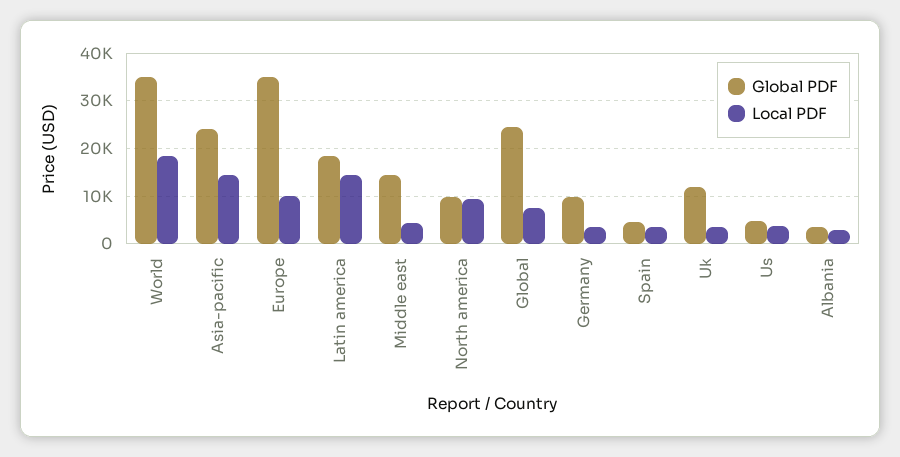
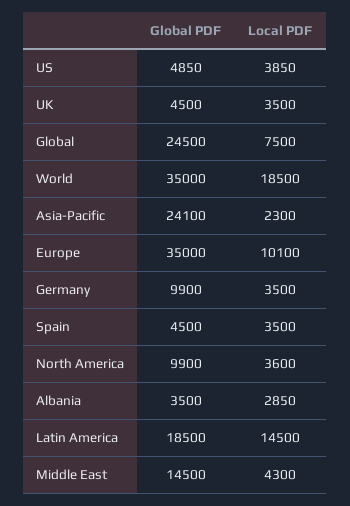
  {
    "Global PDF": {
      "World": 35000,
      "Asia-pacific": 24100,
      "Europe": 35000,
      "Latin america": 18500,
      "Middle east": 14500,
      "North america": 9900,
      "Global": 24500,
      "Germany": 9900,
      "Spain": 4500,
-     "Uk": 12000,
+     "Uk": 4500,
      "Us": 4850,
      "Albania": 3500
    },
    "Local PDF": {
      "World": 18500,
-     "Asia-pacific": 14000,
+     "Asia-pacific": 2300,
      "Europe": 10100,
      "Latin america": 14500,
      "Middle east": 4300,
-     "North america": 10000,
+     "North america": 3600,
      "Global": 7500,
      "Germany": 3500,
      "Spain": 3500,
      "Uk": 3500,
      "Us": 3850,
      "Albania": 2850
    }
  }

